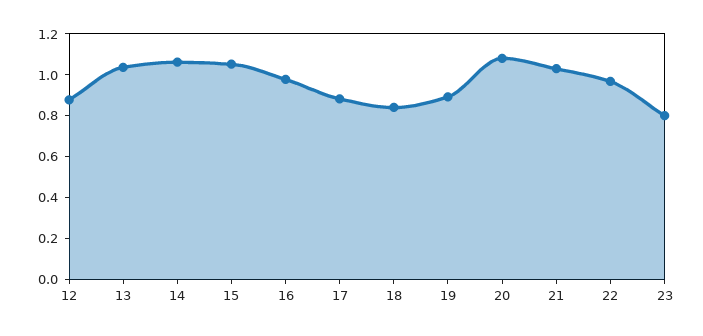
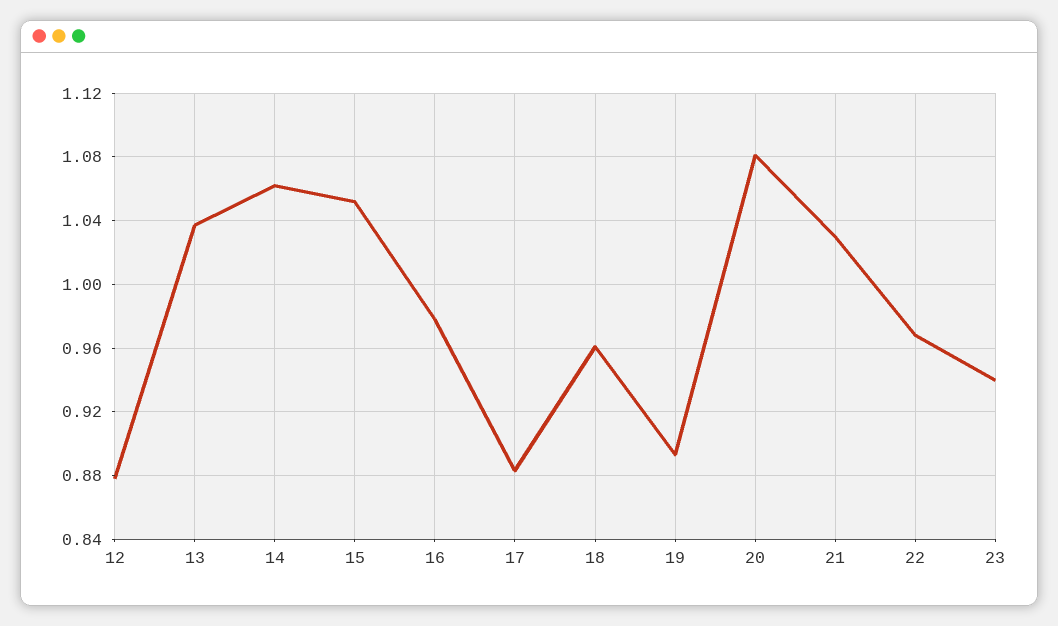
  {
    "12": 0.88,
    "13": 1.035,
    "14": 1.06,
    "15": 1.05,
    "16": 0.98,
    "17": 0.885,
-   "18": 0.85,
+   "18": 0.96,
    "19": 0.895,
    "20": 1.08,
    "21": 1.03,
    "22": 0.97,
-   "23": 0.8
+   "23": 0.94
  }

